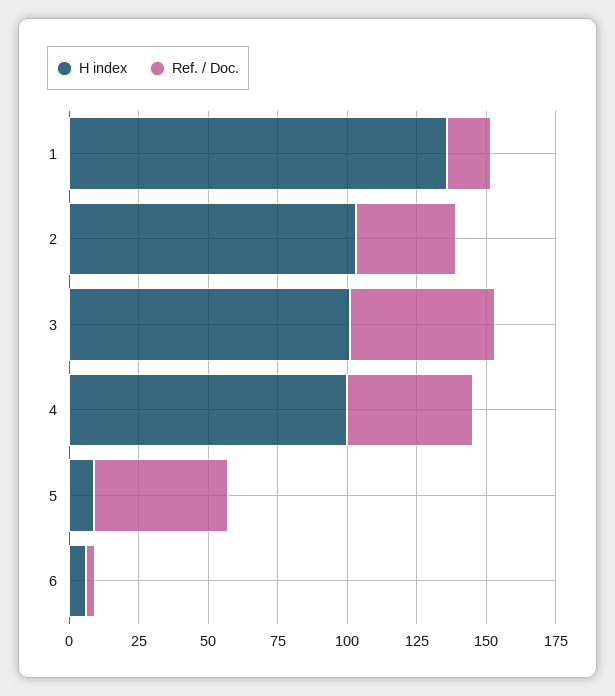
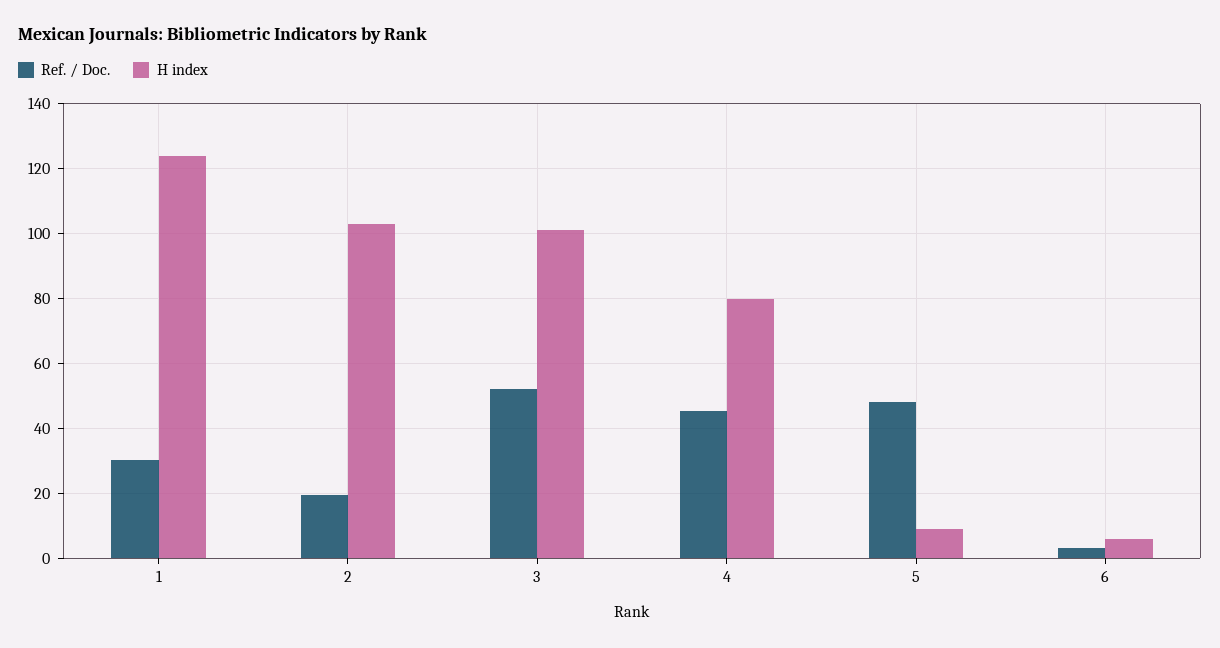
  {
    "H index": {
-     "1": 135,
+     "1": 124,
      "2": 104,
      "3": 102,
-     "4": 100,
+     "4": 80,
      "5": 10,
      "6": 6
    },
    "Ref. / Doc.": {
-     "1": 15,
+     "1": 30,
-     "2": 35,
+     "2": 20,
      "3": 52,
      "4": 46,
      "5": 48,
      "6": 4
    }
  }

